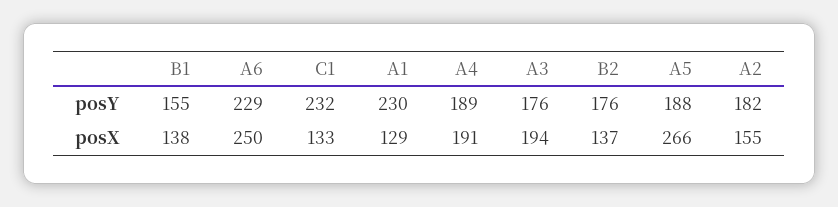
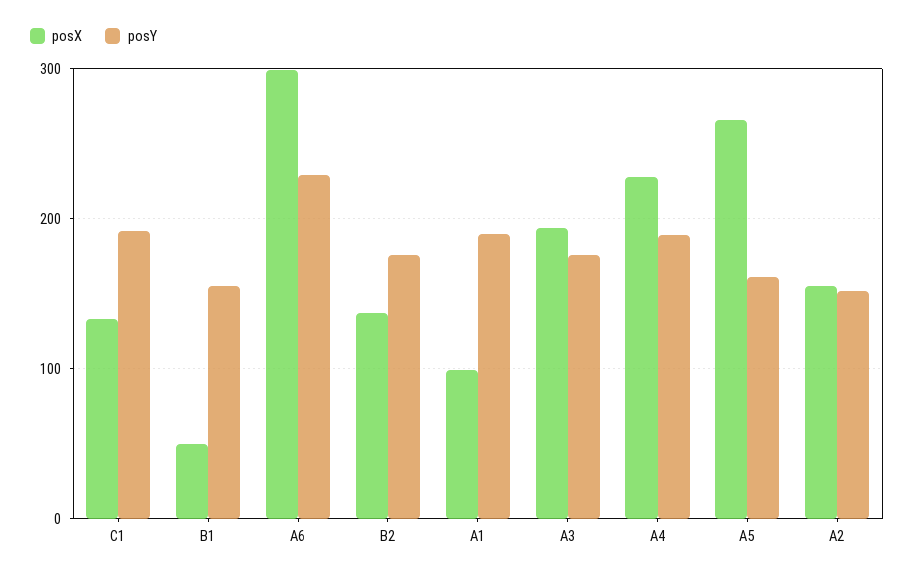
  {
    "posY": {
      "B1": 155,
      "A6": 229,
-     "C1": 232,
+     "C1": 190,
-     "A1": 230,
+     "A1": 190,
      "A4": 189,
      "A3": 176,
      "B2": 176,
-     "A5": 188,
+     "A5": 160,
-     "A2": 182
+     "A2": 150
    },
    "posX": {
-     "B1": 138,
+     "B1": 50,
-     "A6": 250,
+     "A6": 300,
      "C1": 133,
-     "A1": 129,
+     "A1": 100,
-     "A4": 191,
+     "A4": 230,
      "A3": 194,
      "B2": 137,
      "A5": 266,
      "A2": 155
    }
  }

